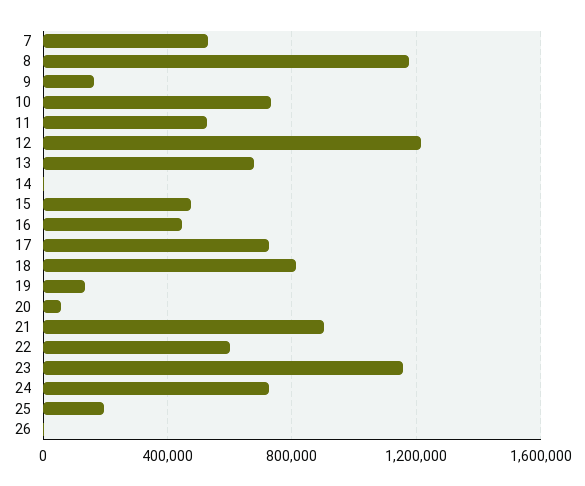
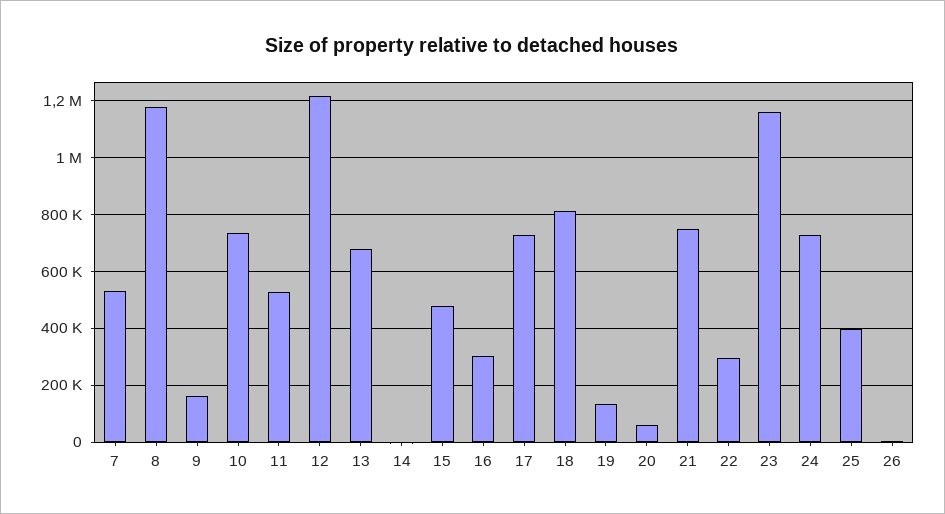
  {
    "7": 525000,
    "8": 1175000,
    "9": 175000,
    "10": 725000,
    "11": 525000,
    "12": 1225000,
    "13": 675000,
    "14": 0,
    "15": 475000,
-   "16": 450000,
+   "16": 300000,
    "17": 725000,
    "18": 825000,
    "19": 125000,
    "20": 50000,
-   "21": 900000,
+   "21": 750000,
-   "22": 600000,
+   "22": 300000,
    "23": 1150000,
    "24": 725000,
-   "25": 200000,
+   "25": 400000,
    "26": 0
  }

